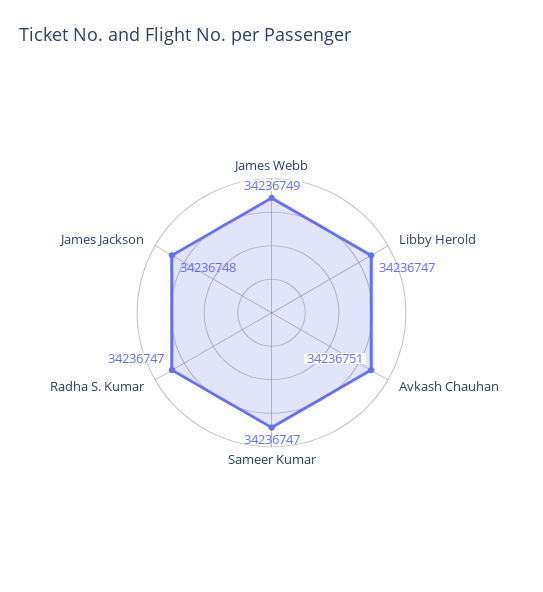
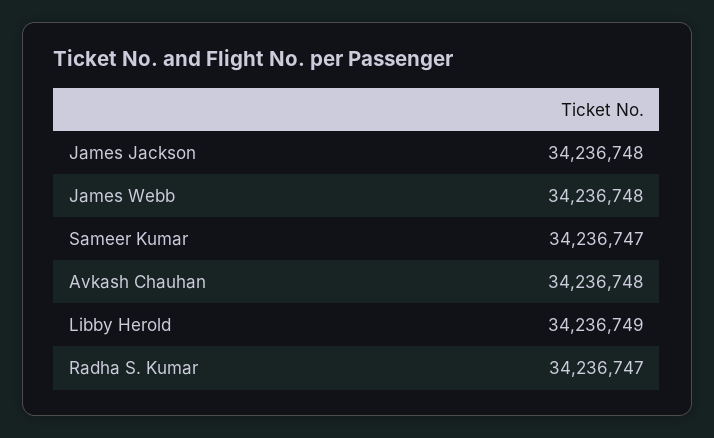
  {
-   "James Webb": 34236749,
+   "James Webb": 34236748,
-   "Libby Herold": 34236747,
+   "Libby Herold": 34236749,
-   "Avkash Chauhan": 34236751,
+   "Avkash Chauhan": 34236748,
    "Sameer Kumar": 34236747,
    "Radha S. Kumar": 34236747,
    "James Jackson": 34236748
  }

